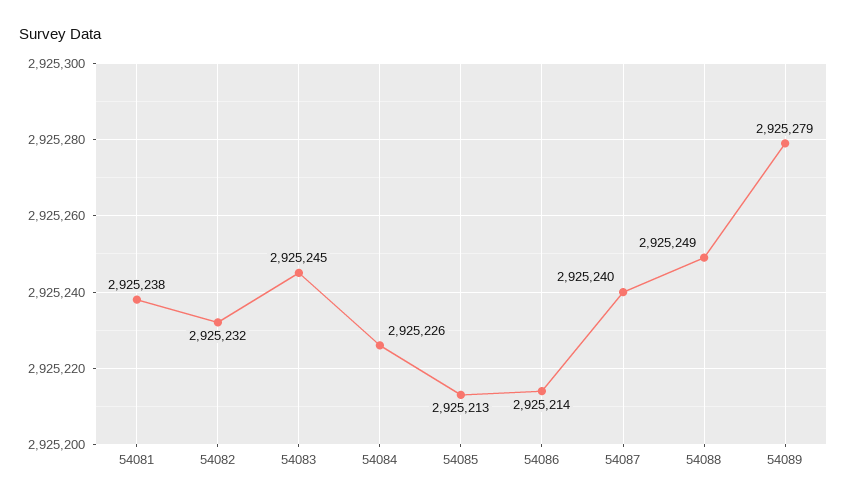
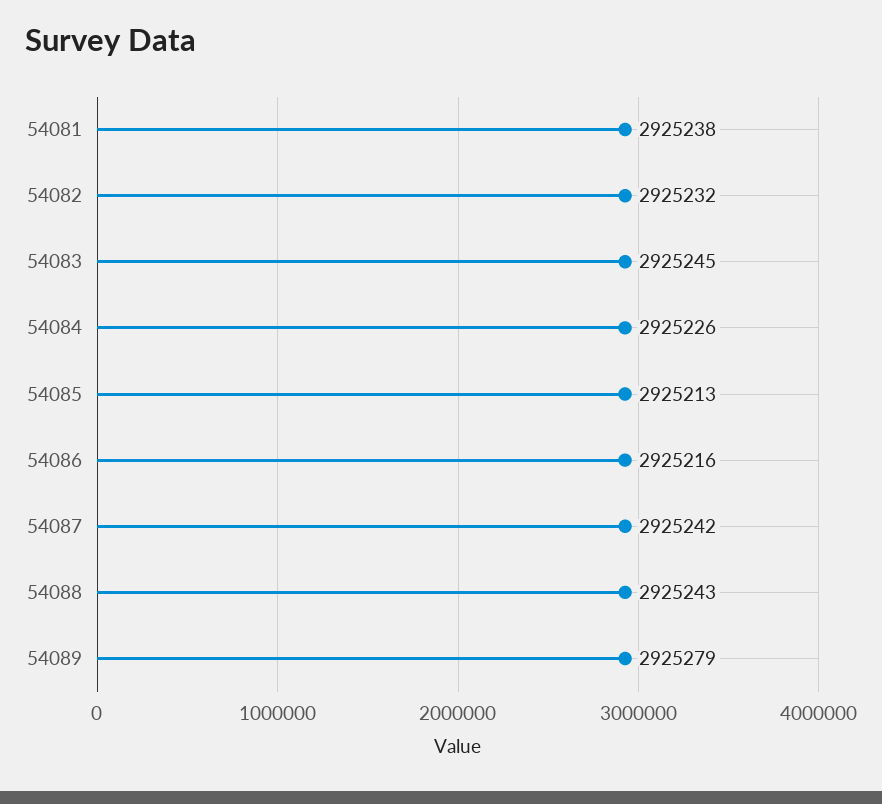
  {
    "54081": 2925238,
    "54082": 2925232,
    "54083": 2925245,
    "54084": 2925226,
    "54085": 2925213,
-   "54086": 2925214,
+   "54086": 2925216,
-   "54087": 2925240,
+   "54087": 2925242,
-   "54088": 2925249,
+   "54088": 2925243,
    "54089": 2925279
  }

